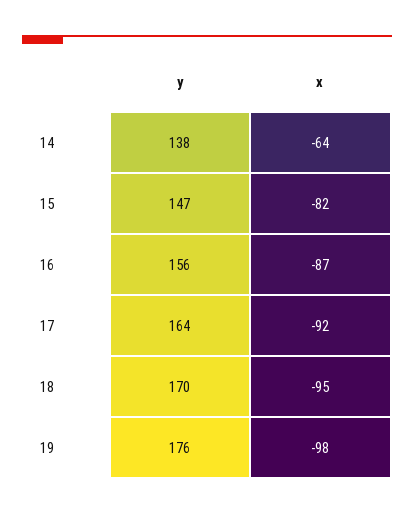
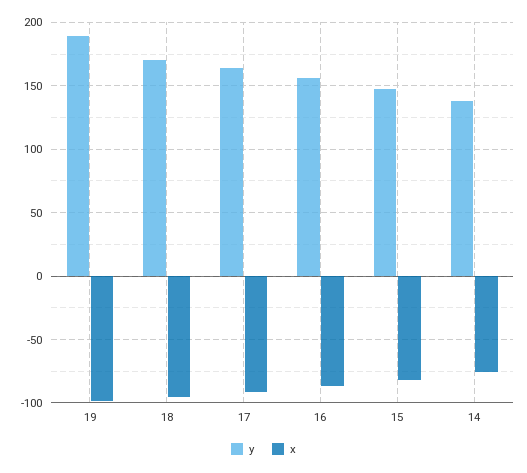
  {
    "y": {
      "14": 138,
      "15": 147,
      "16": 156,
      "17": 164,
      "18": 170,
-     "19": 176
+     "19": 190
    },
    "x": {
-     "14": -64,
+     "14": -75,
      "15": -82,
      "16": -87,
      "17": -92,
      "18": -95,
      "19": -98
    }
  }

